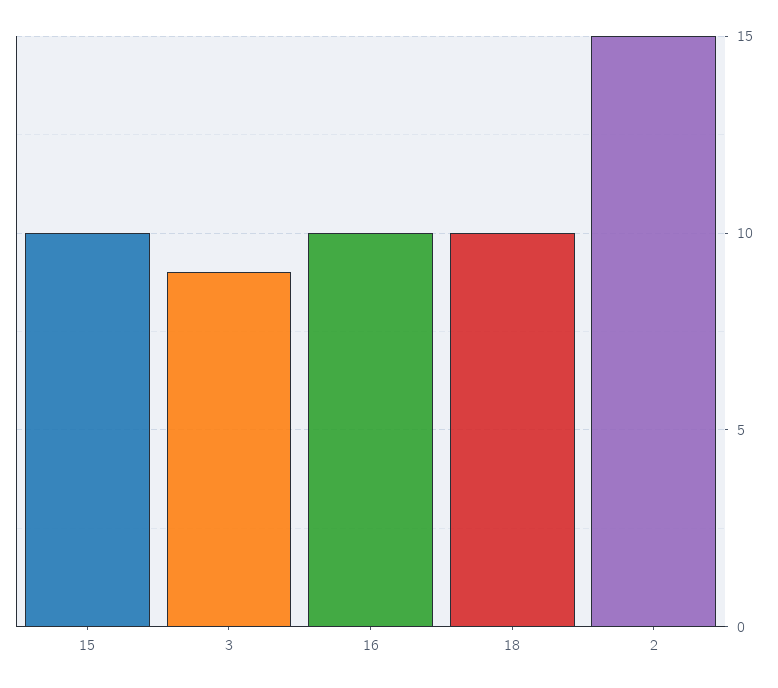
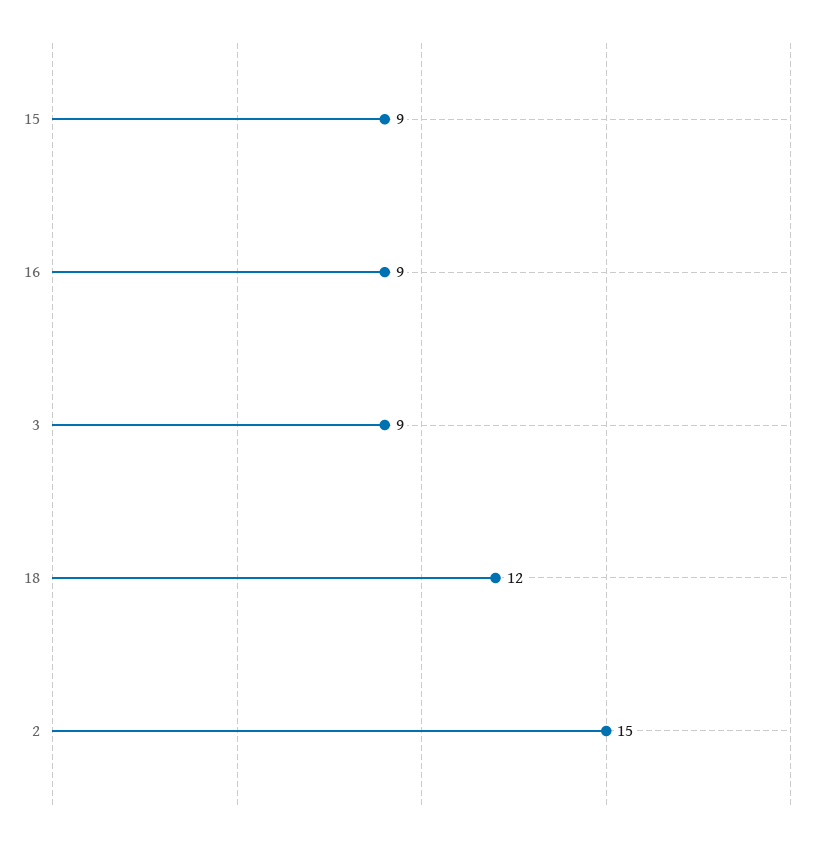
  {
-   "15": 10,
+   "15": 9,
    "3": 9,
-   "16": 10,
+   "16": 9,
-   "18": 10,
+   "18": 12,
    "2": 15
  }

